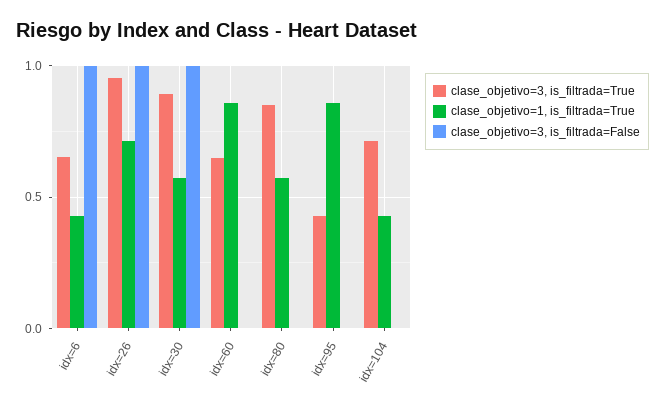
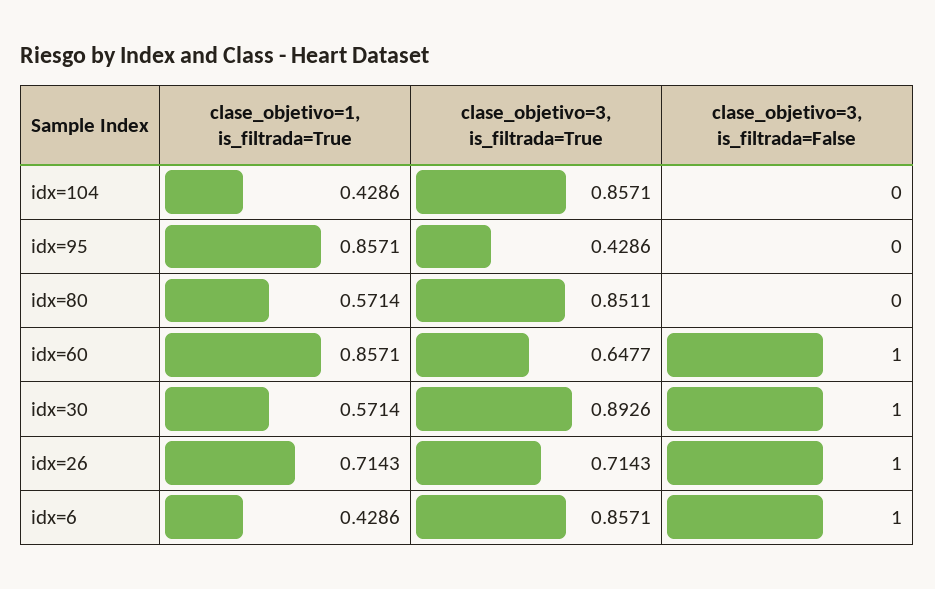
  {
    "clase_objetivo=3, is_filtrada=True": {
-     "idx=6": 0.65,
+     "idx=6": 0.8571,
-     "idx=26": 0.95,
+     "idx=26": 0.7143,
      "idx=30": 0.8926,
      "idx=60": 0.6477,
      "idx=80": 0.8511,
      "idx=95": 0.4286,
-     "idx=104": 0.7
+     "idx=104": 0.8571
    },
    "clase_objetivo=1, is_filtrada=True": {
      "idx=6": 0.4286,
      "idx=26": 0.7143,
      "idx=30": 0.5714,
      "idx=60": 0.8571,
      "idx=80": 0.5714,
      "idx=95": 0.8571,
      "idx=104": 0.4286
    },
    "clase_objetivo=3, is_filtrada=False": {
      "idx=6": 1,
      "idx=26": 1,
      "idx=30": 1,
-     "idx=60": 0,
+     "idx=60": 1,
      "idx=80": 0,
      "idx=95": 0,
      "idx=104": 0
    }
  }

